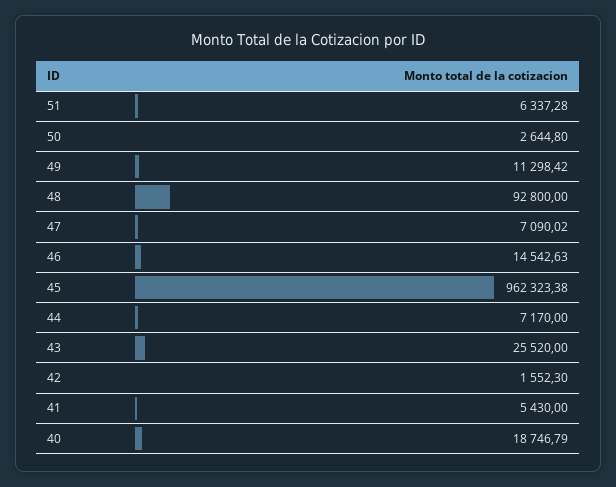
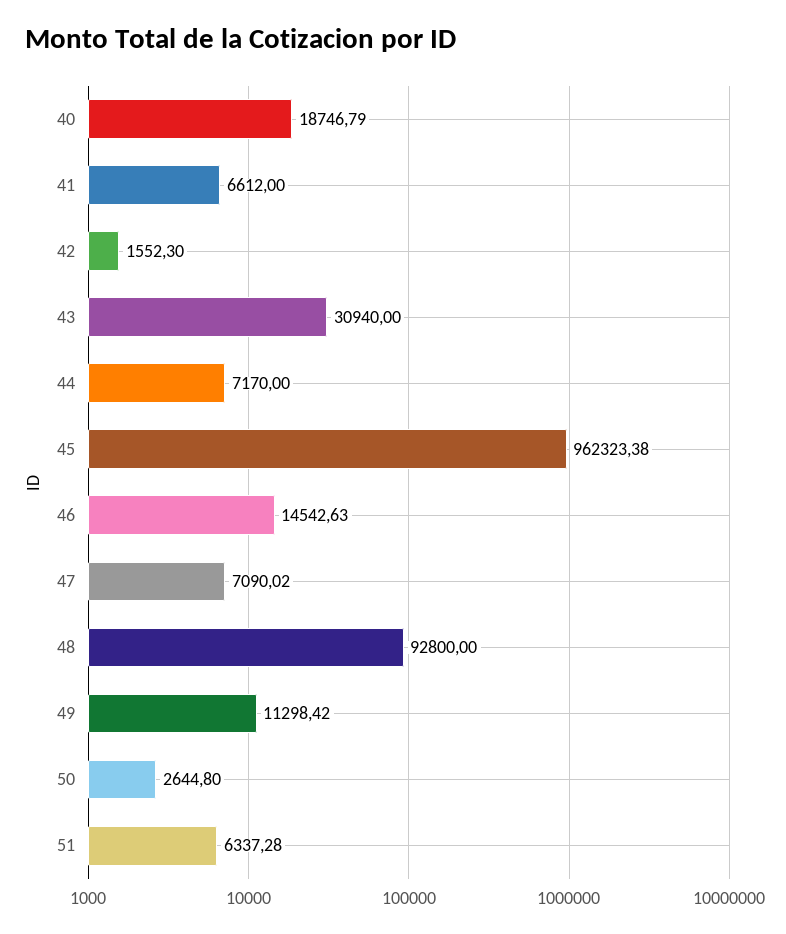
  {
    "51": 6337.28,
    "50": 2644.8,
    "49": 11298.42,
    "48": 92800,
    "47": 7090.02,
    "46": 14542.63,
    "45": 962323.38,
    "44": 7170,
-   "43": 25520,
+   "43": 30940,
    "42": 1552.3,
-   "41": 5430,
+   "41": 6612,
    "40": 18746.79
  }

